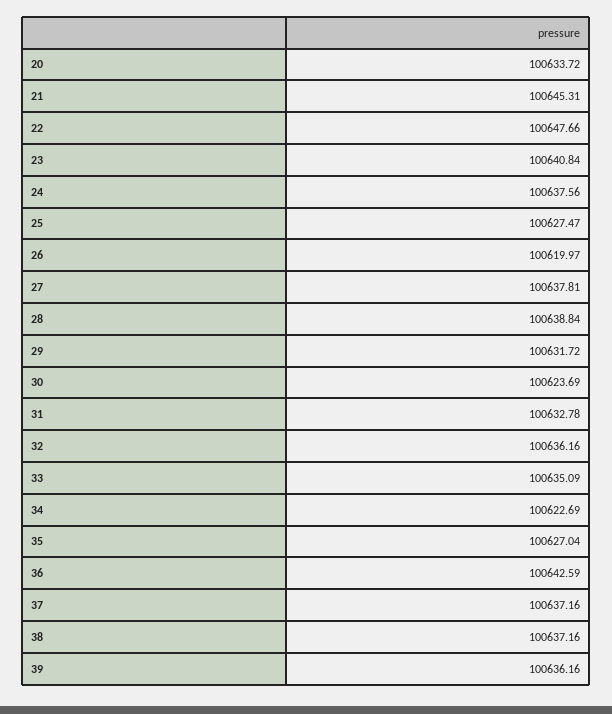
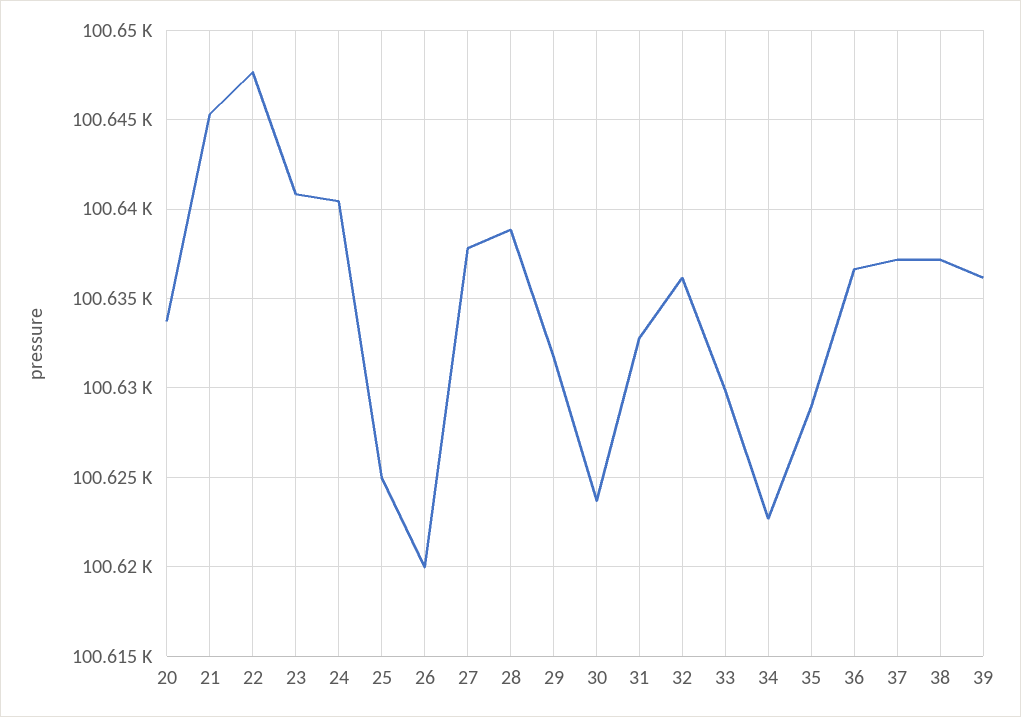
  {
    "20": 100633.72,
    "21": 100645.31,
    "22": 100647.66,
    "23": 100640.84,
-   "24": 100637.56,
+   "24": 100640.5,
-   "25": 100627.47,
+   "25": 100625,
    "26": 100619.97,
    "27": 100637.81,
    "28": 100638.84,
    "29": 100631.72,
    "30": 100623.69,
    "31": 100632.78,
    "32": 100636.16,
-   "33": 100635.09,
+   "33": 100630,
    "34": 100622.69,
-   "35": 100627.04,
+   "35": 100629,
-   "36": 100642.59,
+   "36": 100636.5,
    "37": 100637.16,
    "38": 100637.16,
    "39": 100636.16
  }

